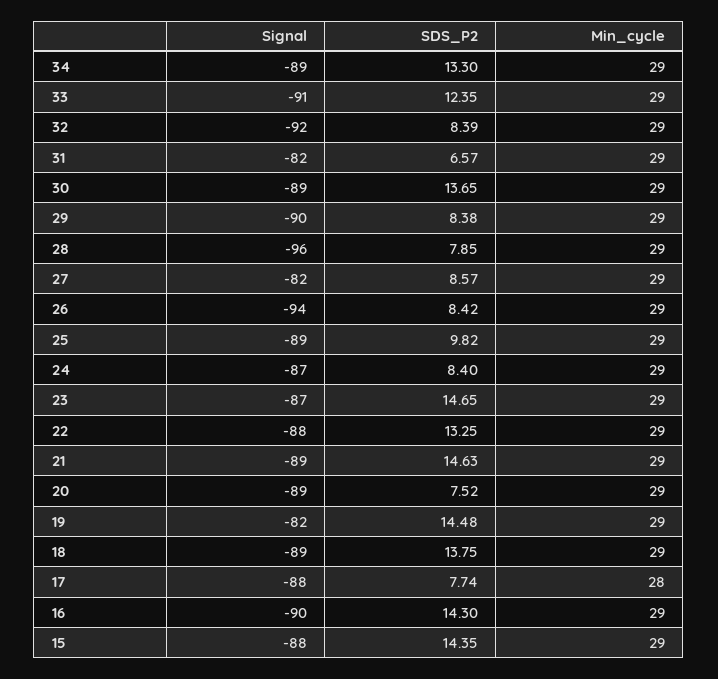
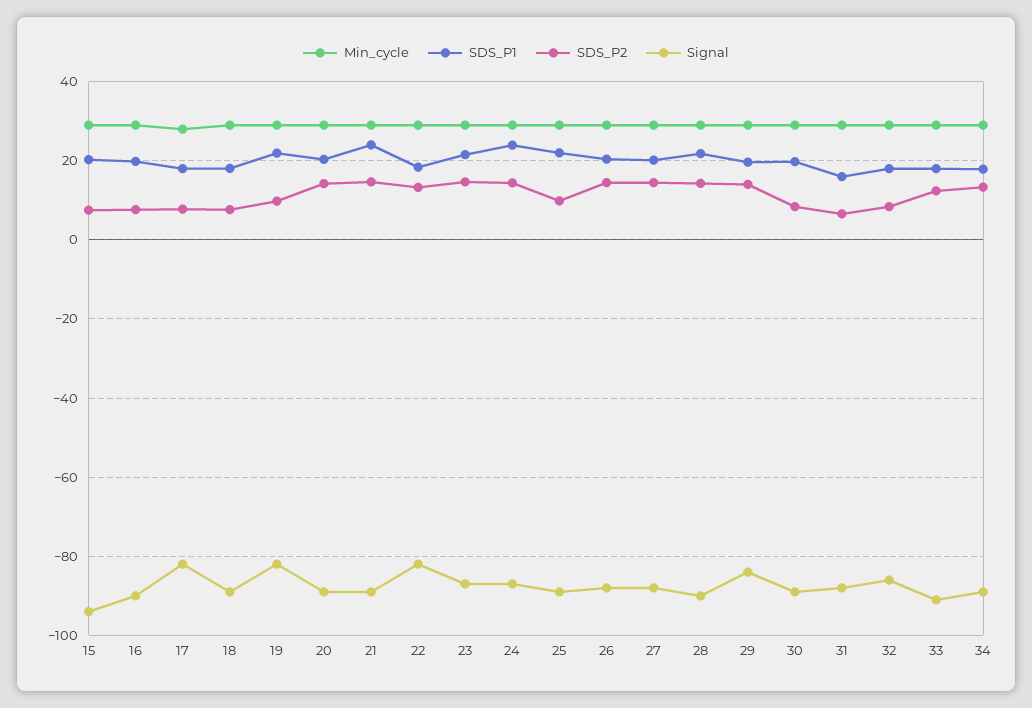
  {
    "Signal": {
      "34": -89,
      "33": -91,
-     "32": -92,
+     "32": -86,
-     "31": -82,
+     "31": -88,
      "30": -89,
-     "29": -90,
+     "29": -84,
-     "28": -96,
+     "28": -90,
-     "27": -82,
+     "27": -88,
-     "26": -94,
+     "26": -88,
      "25": -89,
      "24": -87,
      "23": -87,
-     "22": -88,
+     "22": -82,
      "21": -89,
      "20": -89,
      "19": -82,
      "18": -89,
-     "17": -88,
+     "17": -82,
      "16": -90,
-     "15": -88
+     "15": -94
    },
    "SDS_P2": {
      "34": 13.3,
      "33": 12.35,
      "32": 8.39,
      "31": 6.57,
-     "30": 13.65,
+     "30": 8,
-     "29": 8.38,
+     "29": 14,
-     "28": 7.85,
+     "28": 14,
-     "27": 8.57,
+     "27": 14,
-     "26": 8.42,
+     "26": 14,
      "25": 9.82,
-     "24": 8.4,
+     "24": 14,
      "23": 14.65,
      "22": 13.25,
      "21": 14.63,
-     "20": 7.52,
+     "20": 14,
-     "19": 14.48,
+     "19": 10,
-     "18": 13.75,
+     "18": 8,
      "17": 7.74,
-     "16": 14.3,
+     "16": 8,
-     "15": 14.35
+     "15": 8
    },
    "Min_cycle": {
      "34": 29,
      "33": 29,
      "32": 29,
      "31": 29,
      "30": 29,
      "29": 29,
      "28": 29,
      "27": 29,
      "26": 29,
      "25": 29,
      "24": 29,
      "23": 29,
      "22": 29,
      "21": 29,
      "20": 29,
      "19": 29,
      "18": 29,
      "17": 28,
      "16": 29,
      "15": 29
-   }
+   },
+   "SDS_P1": {
+     "15": 20,
+     "16": 20,
+     "17": 18,
+     "18": 18,
+     "19": 22,
+     "20": 20,
+     "21": 24,
+     "22": 18,
+     "23": 22,
+     "24": 24,
+     "25": 22,
+     "26": 20,
+     "27": 20,
+     "28": 22,
+     "29": 20,
+     "30": 20,
+     "31": 16,
+     "32": 18,
+     "33": 18,
+     "34": 18
+   }
  }

